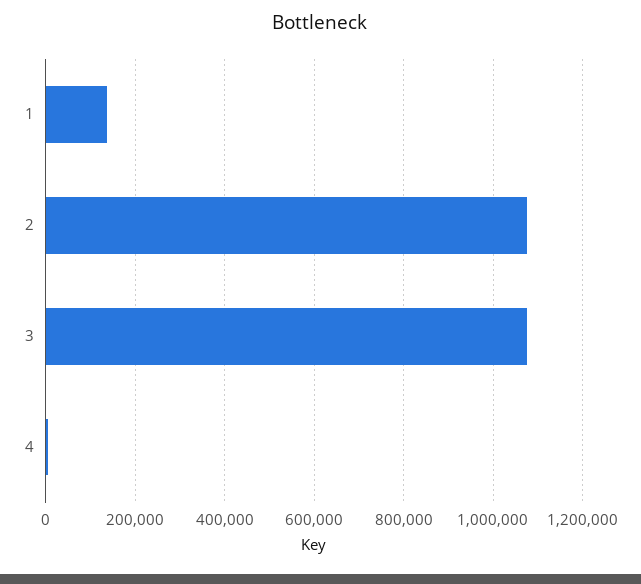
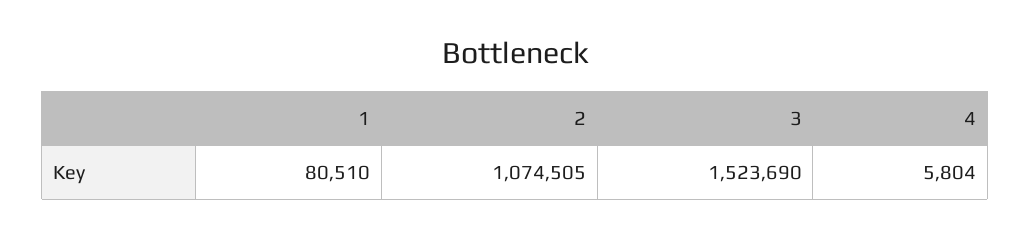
  {
-   "1": 140000,
+   "1": 80510,
    "2": 1074505,
-   "3": 1080000,
+   "3": 1523690,
    "4": 5804
  }

